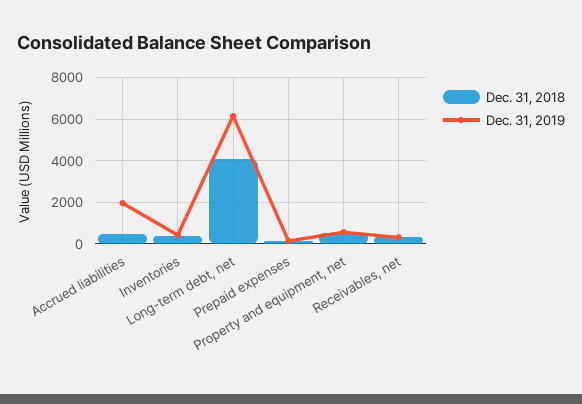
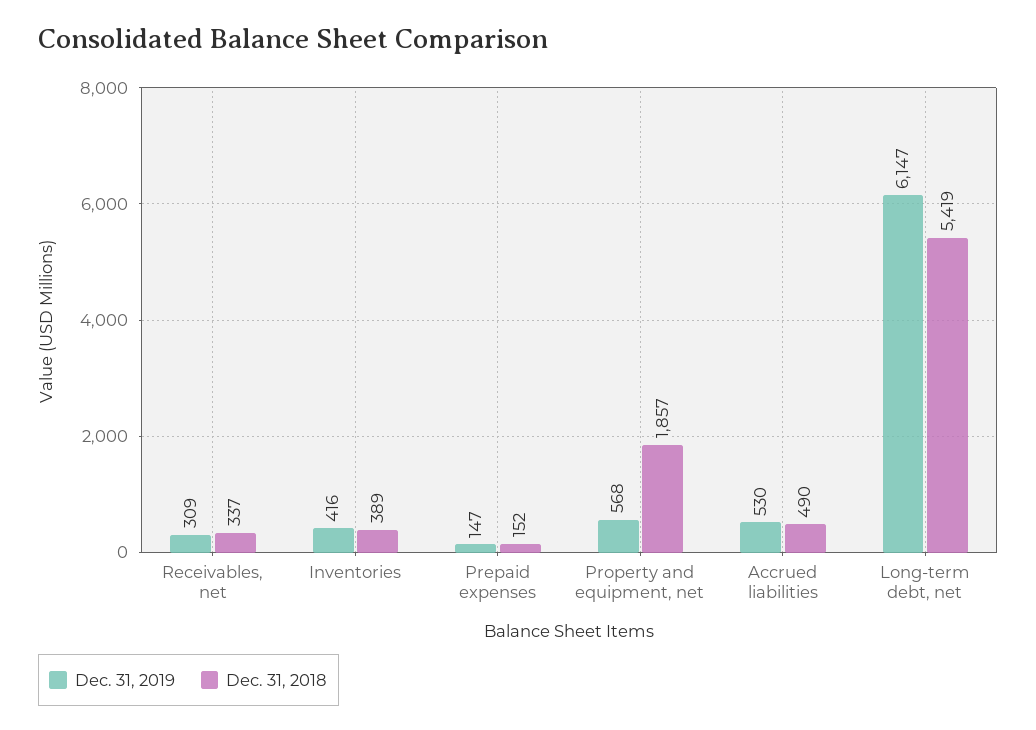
  {
    "Dec. 31, 2018": {
      "Accrued liabilities": 490,
      "Inventories": 389,
-     "Long-term debt, net": 4000,
+     "Long-term debt, net": 5419,
      "Prepaid expenses": 152,
-     "Property and equipment, net": 500,
+     "Property and equipment, net": 1857,
      "Receivables, net": 337
    },
    "Dec. 31, 2019": {
-     "Accrued liabilities": 2000,
+     "Accrued liabilities": 530,
      "Inventories": 416,
      "Long-term debt, net": 6147,
      "Prepaid expenses": 147,
      "Property and equipment, net": 568,
      "Receivables, net": 309
    }
  }

